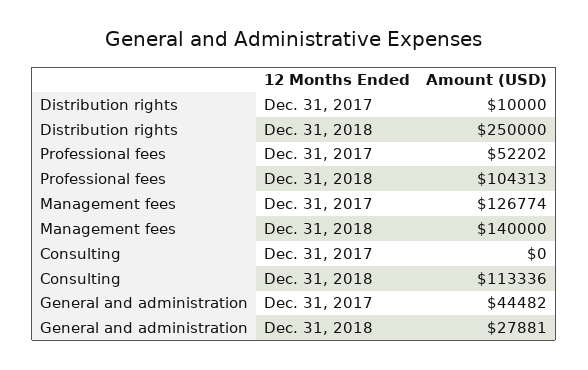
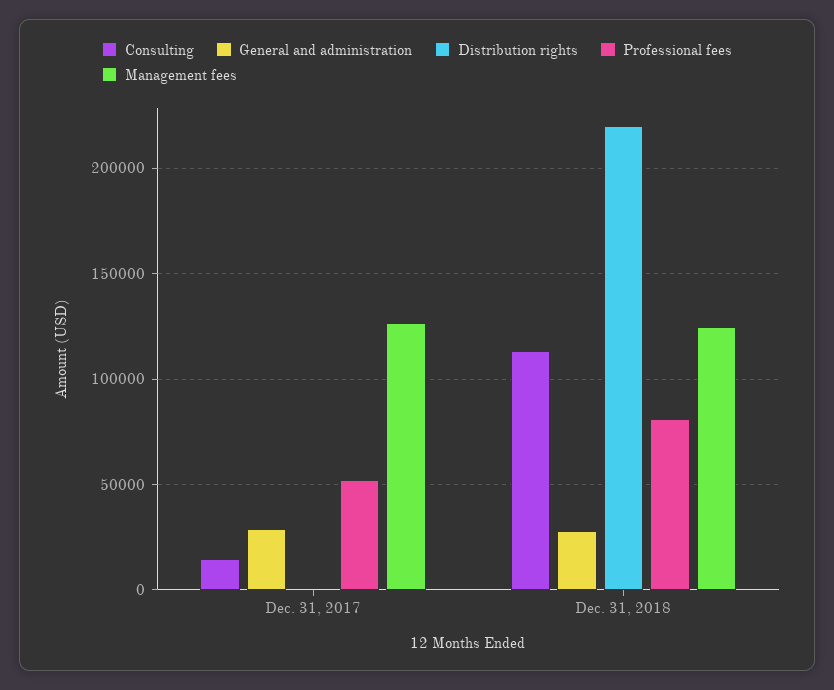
  {
    "Distribution rights": {
-     "Dec. 31, 2017": 10000,
+     "Dec. 31, 2017": 0,
-     "Dec. 31, 2018": 250000
+     "Dec. 31, 2018": 220000
    },
    "Professional fees": {
      "Dec. 31, 2017": 52202,
-     "Dec. 31, 2018": 104313
+     "Dec. 31, 2018": 80000
    },
    "Management fees": {
      "Dec. 31, 2017": 126774,
-     "Dec. 31, 2018": 140000
+     "Dec. 31, 2018": 125000
    },
    "Consulting": {
-     "Dec. 31, 2017": 0,
+     "Dec. 31, 2017": 15000,
      "Dec. 31, 2018": 113336
    },
    "General and administration": {
-     "Dec. 31, 2017": 44482,
+     "Dec. 31, 2017": 30000,
      "Dec. 31, 2018": 27881
    }
  }

